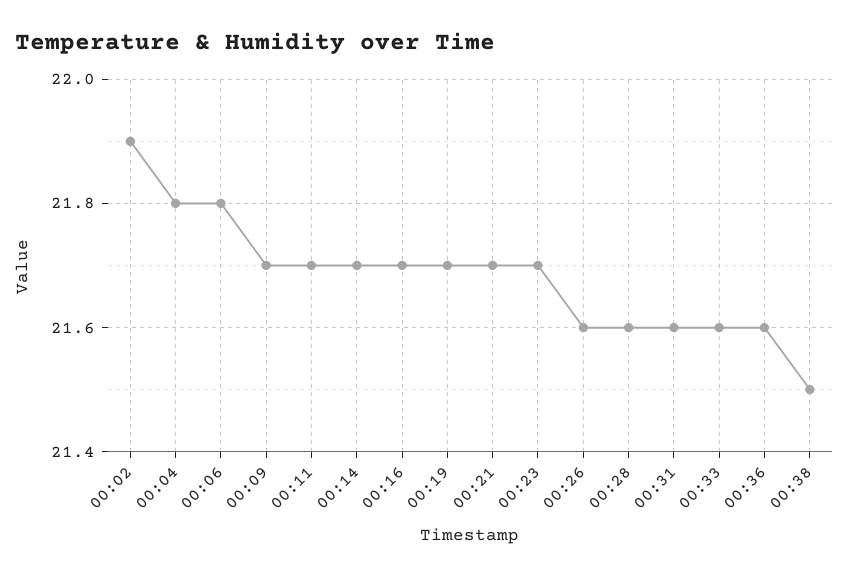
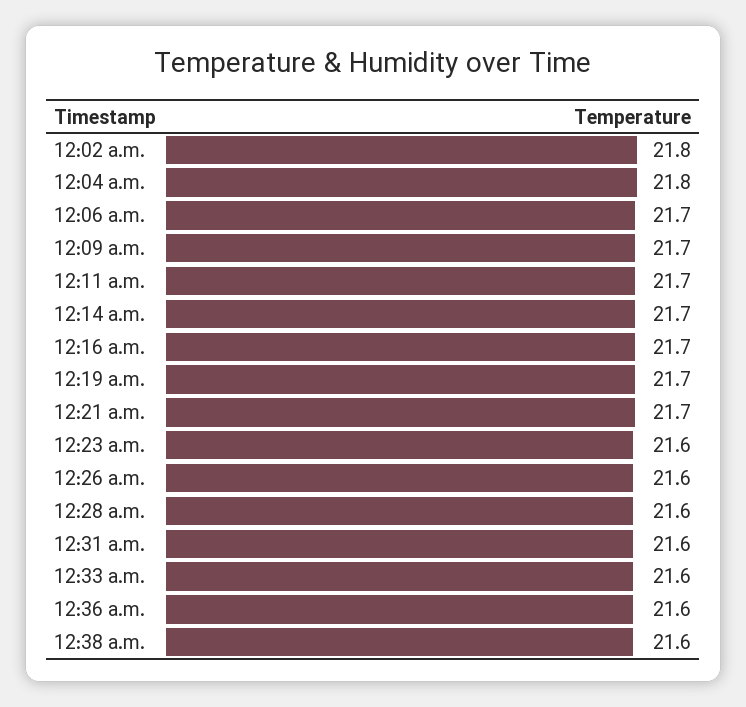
  {
-   "00:02": 21.9,
+   "00:02": 21.8,
    "00:04": 21.8,
-   "00:06": 21.8,
+   "00:06": 21.7,
    "00:09": 21.7,
    "00:11": 21.7,
    "00:14": 21.7,
    "00:16": 21.7,
    "00:19": 21.7,
    "00:21": 21.7,
-   "00:23": 21.7,
+   "00:23": 21.6,
    "00:26": 21.6,
    "00:28": 21.6,
    "00:31": 21.6,
    "00:33": 21.6,
    "00:36": 21.6,
-   "00:38": 21.5
+   "00:38": 21.6
  }

